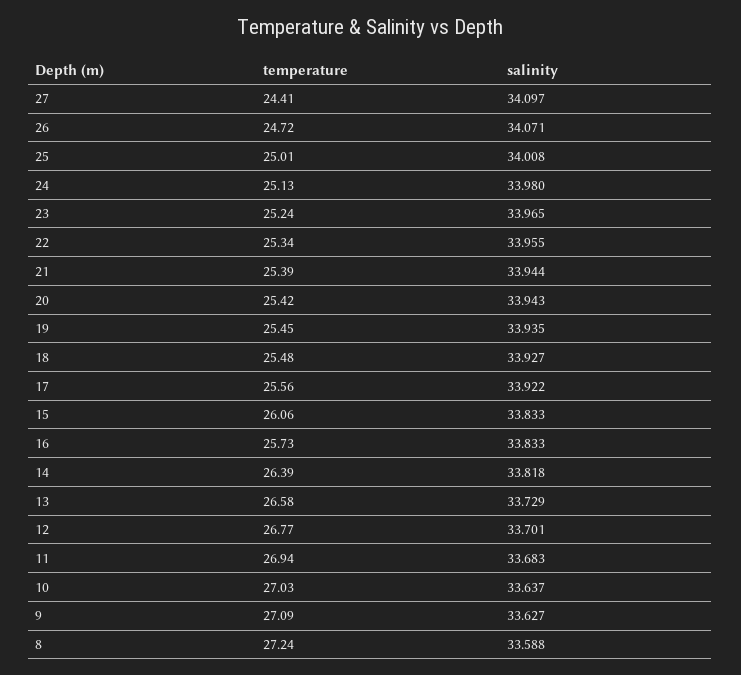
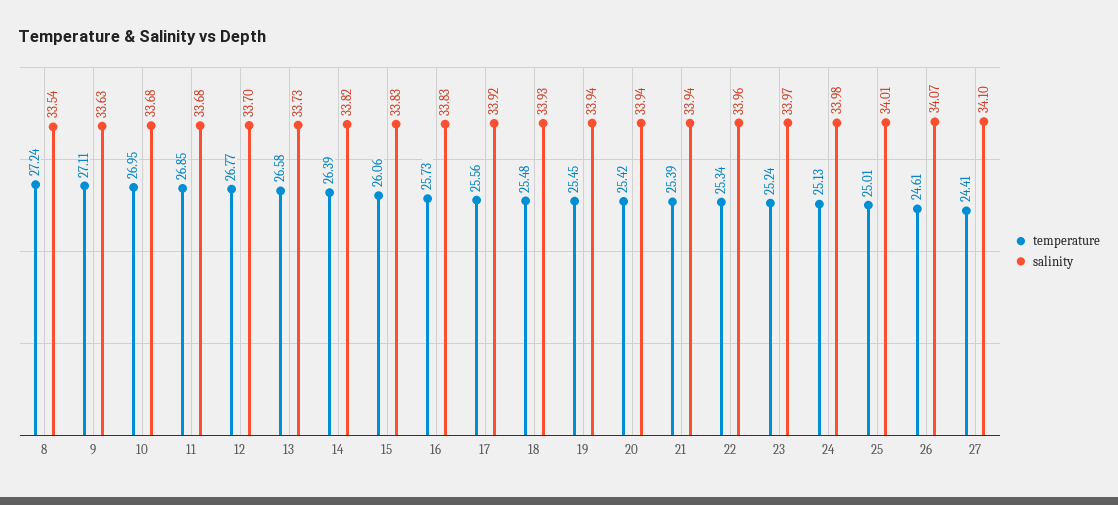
  {
    "temperature": {
      "27": 24.41,
-     "26": 24.72,
+     "26": 24.61,
      "25": 25.01,
      "24": 25.13,
      "23": 25.24,
      "22": 25.34,
      "21": 25.39,
      "20": 25.42,
      "19": 25.45,
      "18": 25.48,
      "17": 25.56,
      "15": 26.06,
      "16": 25.73,
      "14": 26.39,
      "13": 26.58,
      "12": 26.77,
-     "11": 26.94,
+     "11": 26.85,
-     "10": 27.03,
+     "10": 26.95,
-     "9": 27.09,
+     "9": 27.11,
      "8": 27.24
    },
    "salinity": {
      "27": 34.097,
      "26": 34.071,
      "25": 34.008,
      "24": 33.98,
      "23": 33.965,
      "22": 33.955,
      "21": 33.944,
      "20": 33.943,
      "19": 33.935,
      "18": 33.927,
      "17": 33.922,
      "15": 33.833,
      "16": 33.833,
      "14": 33.818,
      "13": 33.729,
      "12": 33.701,
      "11": 33.683,
-     "10": 33.637,
+     "10": 33.68,
      "9": 33.627,
-     "8": 33.588
+     "8": 33.54
    }
  }

